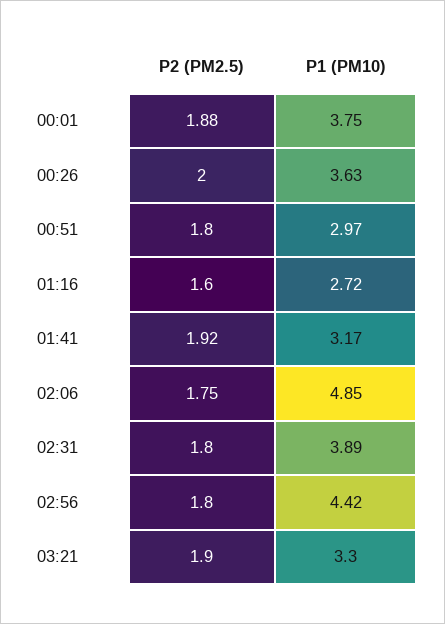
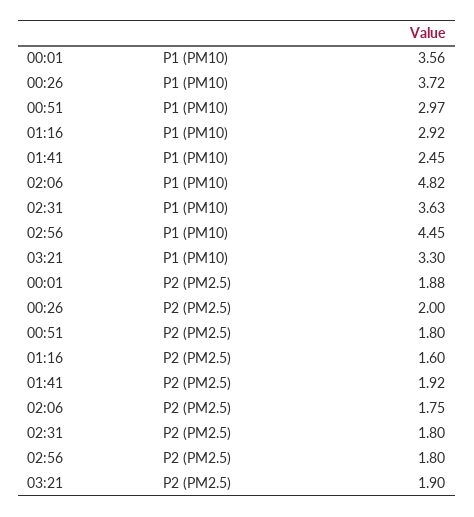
  {
    "P2 (PM2.5)": {
      "00:01": 1.88,
      "00:26": 2,
      "00:51": 1.8,
      "01:16": 1.6,
      "01:41": 1.92,
      "02:06": 1.75,
      "02:31": 1.8,
      "02:56": 1.8,
      "03:21": 1.9
    },
    "P1 (PM10)": {
-     "00:01": 3.75,
+     "00:01": 3.56,
-     "00:26": 3.63,
+     "00:26": 3.72,
      "00:51": 2.97,
-     "01:16": 2.72,
+     "01:16": 2.92,
-     "01:41": 3.17,
+     "01:41": 2.45,
-     "02:06": 4.85,
+     "02:06": 4.82,
-     "02:31": 3.89,
+     "02:31": 3.63,
-     "02:56": 4.42,
+     "02:56": 4.45,
      "03:21": 3.3
    }
  }

